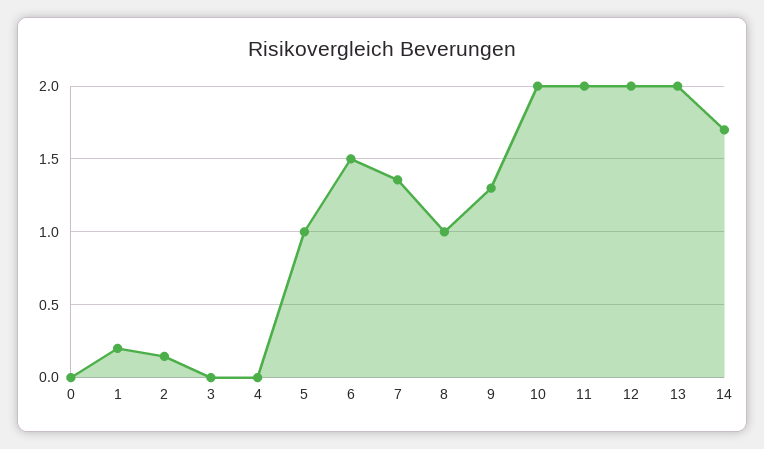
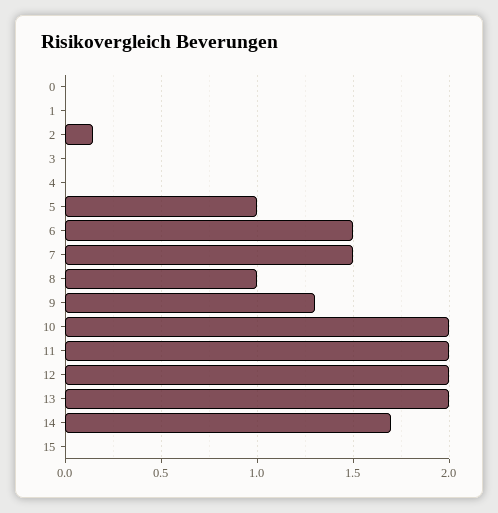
  {
    "0": 0,
-   "1": 0.2,
+   "1": 0,
    "2": 0.15,
    "3": 0,
    "4": 0,
    "5": 1,
    "6": 1.5,
-   "7": 1.35,
+   "7": 1.5,
    "8": 1,
    "9": 1.3,
    "10": 2,
    "11": 2,
    "12": 2,
    "13": 2,
-   "14": 1.7
+   "14": 1.7,
+   "15": 0
  }

